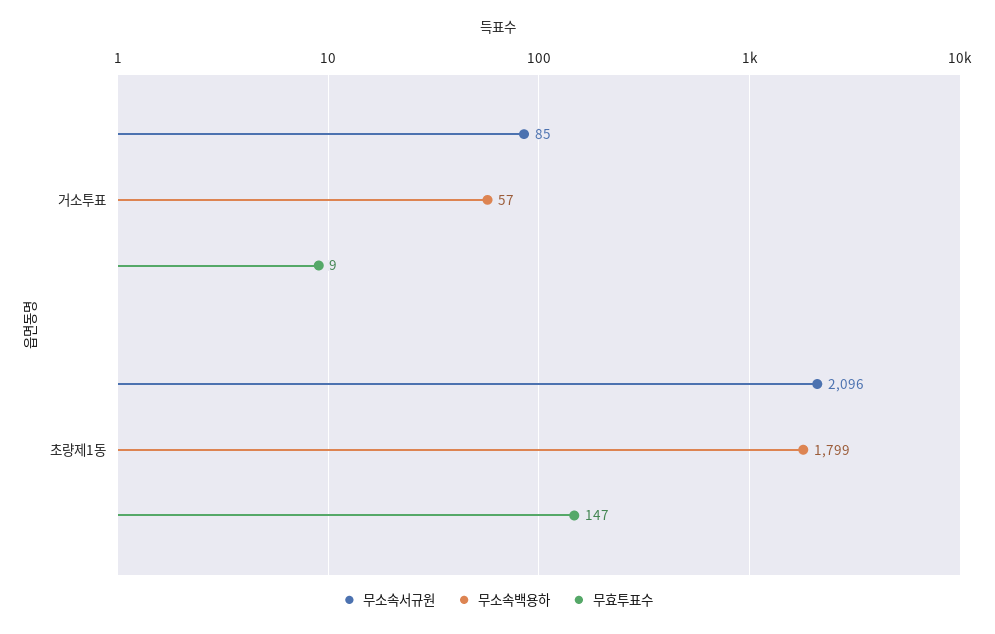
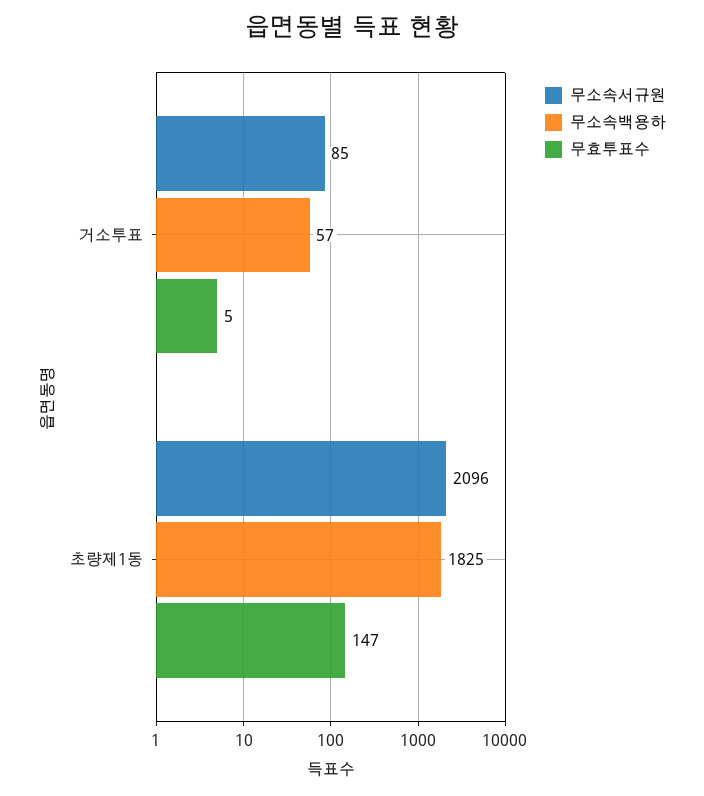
  {
    "무소속서규원": {
      "거소투표": 85,
      "초량제1동": 2096
    },
    "무소속백용하": {
      "거소투표": 57,
-     "초량제1동": 1799
+     "초량제1동": 1825
    },
    "무효투표수": {
-     "거소투표": 9,
+     "거소투표": 5,
      "초량제1동": 147
    }
  }

